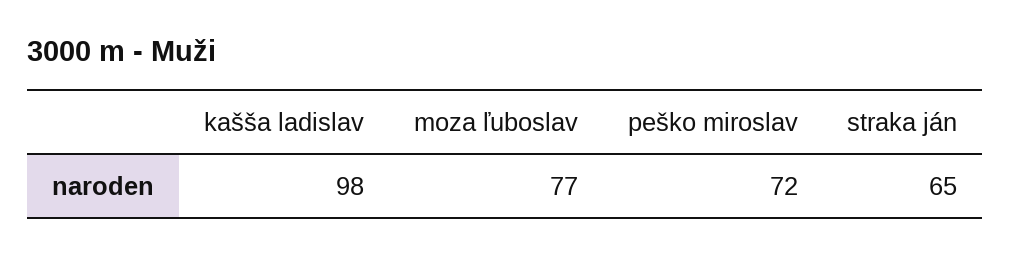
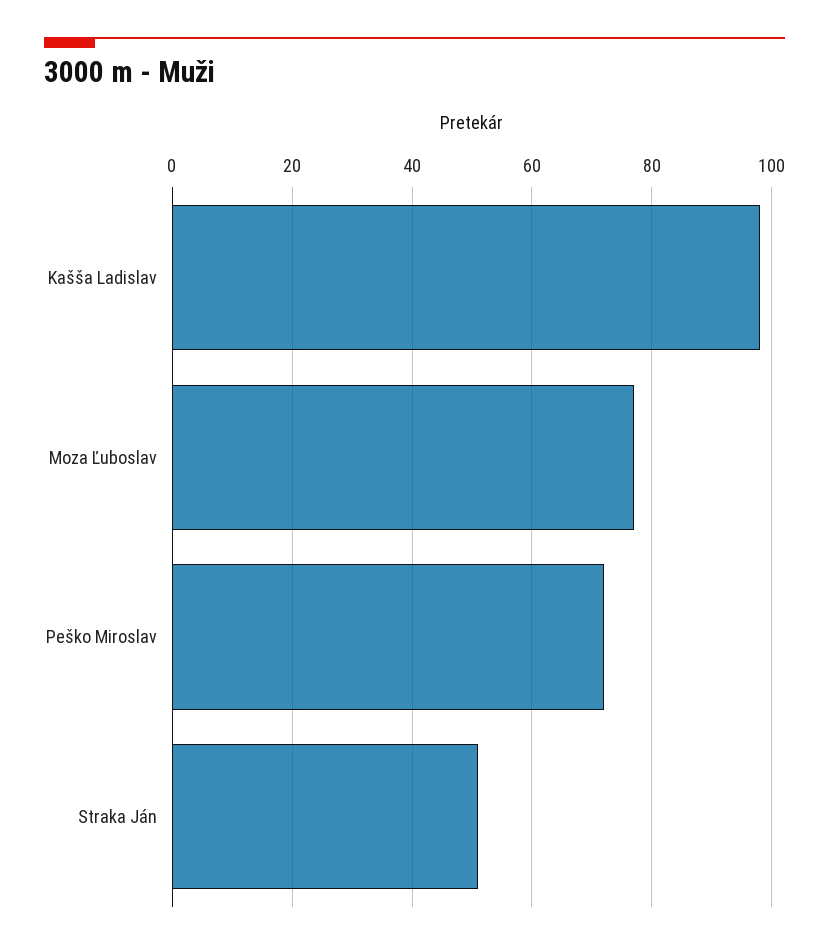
  {
    "kašša ladislav": 98,
    "moza ľuboslav": 77,
    "peško miroslav": 72,
-   "straka ján": 65
+   "straka ján": 50
  }

